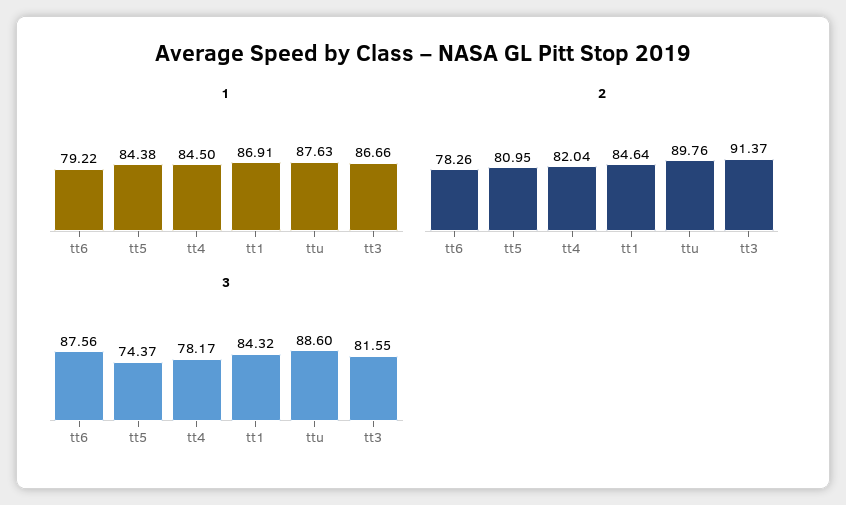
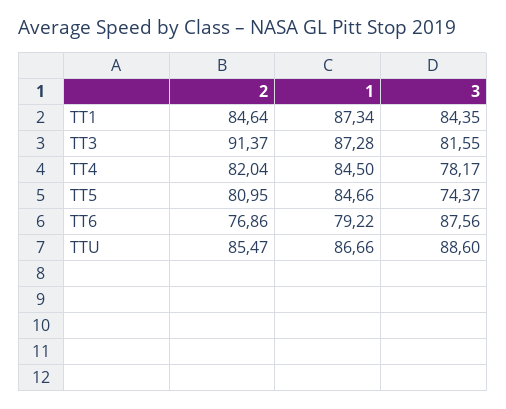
  {
    "1": {
      "tt6": 79.22,
-     "tt5": 84.38,
+     "tt5": 84.66,
      "tt4": 84.5,
-     "tt1": 86.91,
+     "tt1": 87.34,
-     "ttu": 87.63,
+     "ttu": 86.66,
-     "tt3": 86.66
+     "tt3": 87.28
    },
    "2": {
-     "tt6": 78.26,
+     "tt6": 76.86,
      "tt5": 80.95,
      "tt4": 82.04,
      "tt1": 84.64,
-     "ttu": 89.76,
+     "ttu": 85.47,
      "tt3": 91.37
    },
    "3": {
      "tt6": 87.56,
      "tt5": 74.37,
      "tt4": 78.17,
-     "tt1": 84.32,
+     "tt1": 84.35,
      "ttu": 88.6,
      "tt3": 81.55
    }
  }

